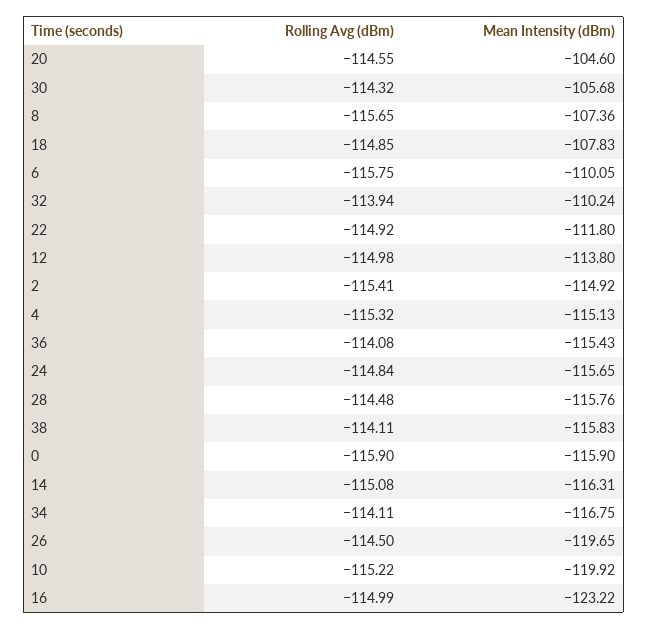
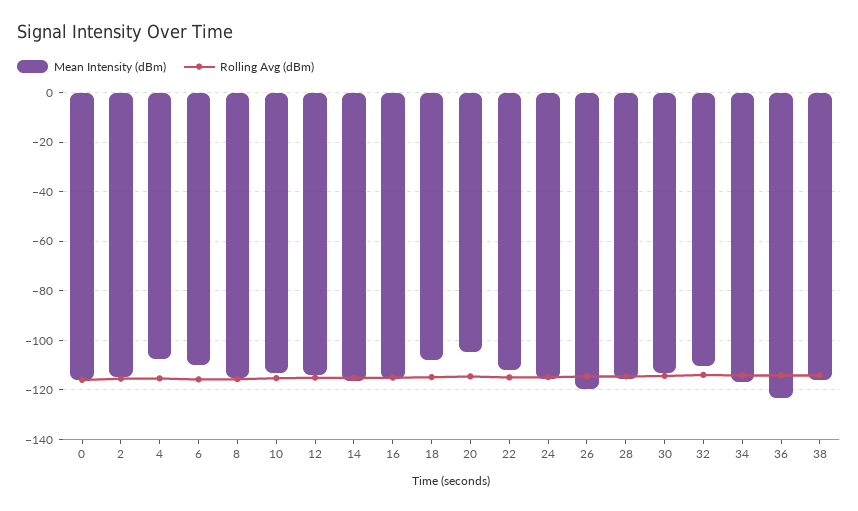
  {
    "Rolling Avg (dBm)": {
      "20": -114.55,
      "30": -114.32,
      "8": -115.65,
      "18": -114.85,
      "6": -115.75,
      "32": -113.94,
      "22": -114.92,
      "12": -114.98,
      "2": -115.41,
      "4": -115.32,
      "36": -114.08,
      "24": -114.84,
      "28": -114.48,
      "38": -114.11,
      "0": -115.9,
      "14": -115.08,
      "34": -114.11,
      "26": -114.5,
      "10": -115.22,
      "16": -114.99
    },
    "Mean Intensity (dBm)": {
      "20": -104.6,
-     "30": -105.68,
+     "30": -112.5,
-     "8": -107.36,
+     "8": -115,
      "18": -107.83,
      "6": -110.05,
      "32": -110.24,
      "22": -111.8,
      "12": -113.8,
      "2": -114.92,
-     "4": -115.13,
+     "4": -107.5,
-     "36": -115.43,
+     "36": -122.5,
      "24": -115.65,
      "28": -115.76,
      "38": -115.83,
      "0": -115.9,
      "14": -116.31,
      "34": -116.75,
      "26": -119.65,
-     "10": -119.92,
+     "10": -112.5,
-     "16": -123.22
+     "16": -115
    }
  }

